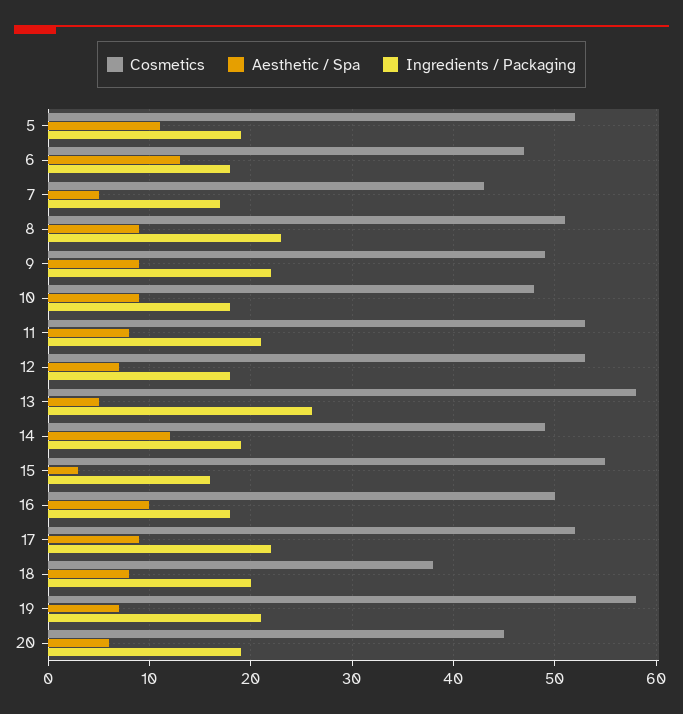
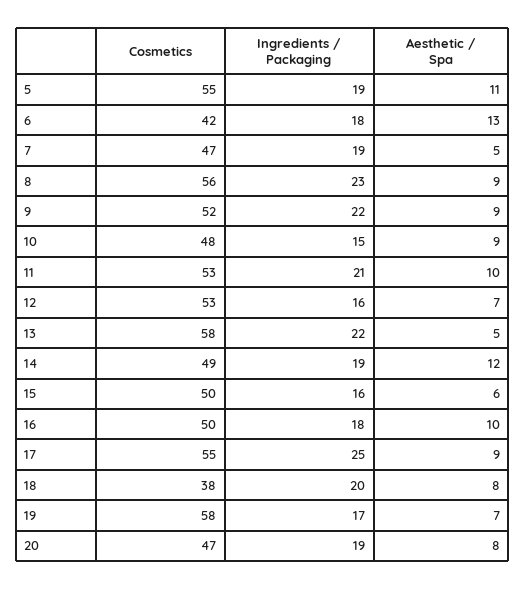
  {
    "Cosmetics": {
-     "5": 52,
+     "5": 55,
-     "6": 47,
+     "6": 42,
-     "7": 43,
+     "7": 47,
-     "8": 51,
+     "8": 56,
-     "9": 49,
+     "9": 52,
      "10": 48,
      "11": 53,
      "12": 53,
      "13": 58,
      "14": 49,
-     "15": 55,
+     "15": 50,
      "16": 50,
-     "17": 52,
+     "17": 55,
      "18": 38,
      "19": 58,
-     "20": 45
+     "20": 47
    },
    "Aesthetic / Spa": {
      "5": 11,
      "6": 13,
      "7": 5,
      "8": 9,
      "9": 9,
      "10": 9,
-     "11": 8,
+     "11": 10,
      "12": 7,
      "13": 5,
      "14": 12,
-     "15": 3,
+     "15": 6,
      "16": 10,
      "17": 9,
      "18": 8,
      "19": 7,
-     "20": 6
+     "20": 8
    },
    "Ingredients / Packaging": {
      "5": 19,
      "6": 18,
-     "7": 17,
+     "7": 19,
      "8": 23,
      "9": 22,
-     "10": 18,
+     "10": 15,
      "11": 21,
-     "12": 18,
+     "12": 16,
-     "13": 26,
+     "13": 22,
      "14": 19,
      "15": 16,
      "16": 18,
-     "17": 22,
+     "17": 25,
      "18": 20,
-     "19": 21,
+     "19": 17,
      "20": 19
    }
  }

